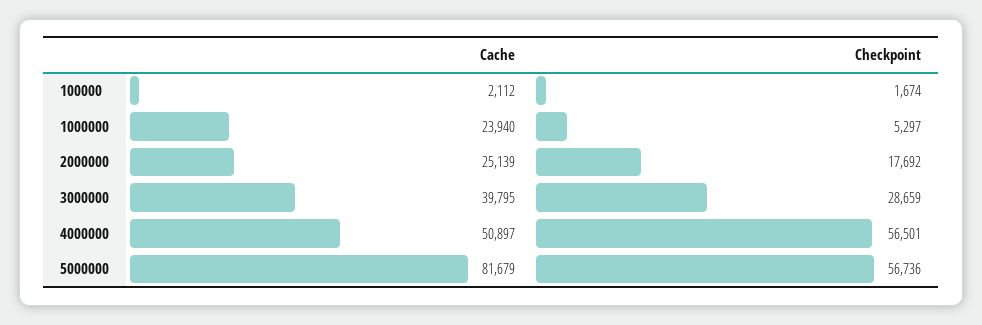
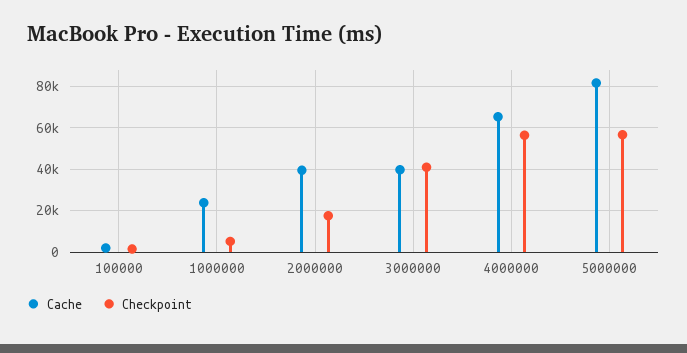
  {
    "Cache": {
      "100000": 2112,
      "1000000": 23940,
-     "2000000": 25139,
+     "2000000": 40000,
      "3000000": 39795,
-     "4000000": 50897,
+     "4000000": 65000,
      "5000000": 81679
    },
    "Checkpoint": {
      "100000": 1674,
      "1000000": 5297,
      "2000000": 17692,
-     "3000000": 28659,
+     "3000000": 40000,
      "4000000": 56501,
      "5000000": 56736
    }
  }

